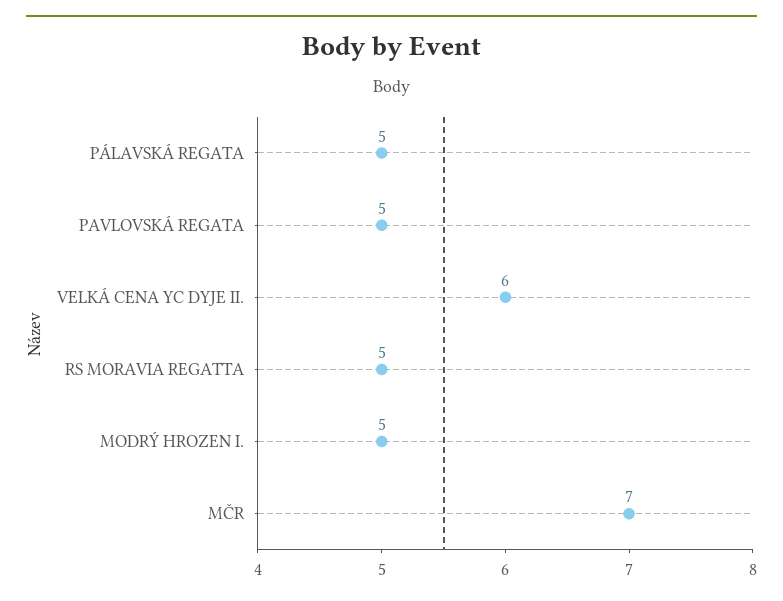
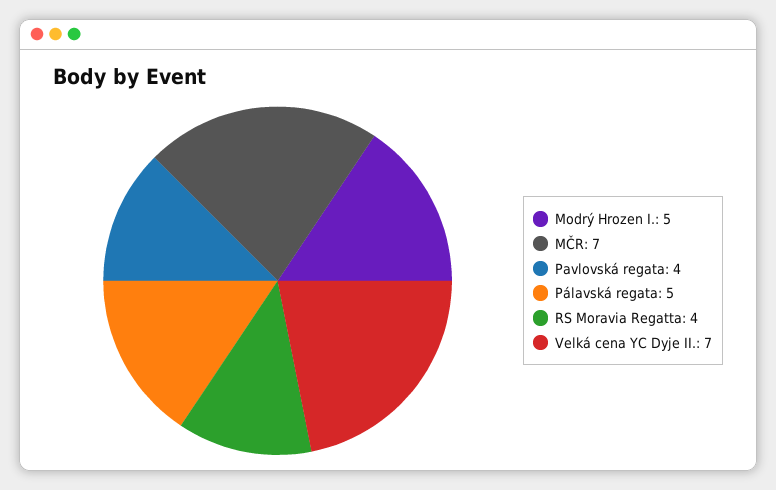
  {
    "PÁLAVSKÁ REGATA": 5,
-   "PAVLOVSKÁ REGATA": 5,
+   "PAVLOVSKÁ REGATA": 4,
-   "VELKÁ CENA YC DYJE II.": 6,
+   "VELKÁ CENA YC DYJE II.": 7,
-   "RS MORAVIA REGATTA": 5,
+   "RS MORAVIA REGATTA": 4,
    "MODRÝ HROZEN I.": 5,
    "MČR": 7
  }

